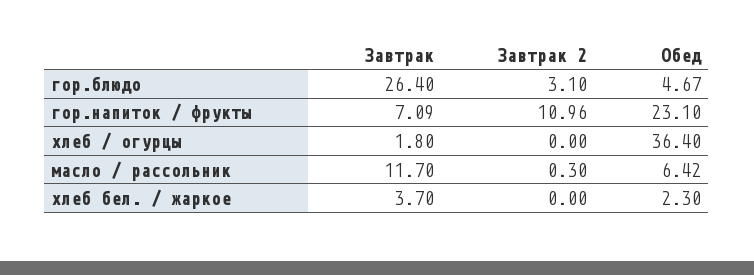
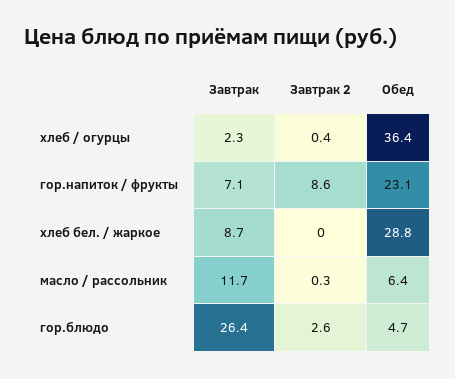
  {
    "Завтрак": {
      "гор.блюдо": 26.4,
      "гор.напиток / фрукты": 7.09,
-     "хлеб / огурцы": 1.8,
+     "хлеб / огурцы": 2.3,
      "масло / рассольник": 11.7,
-     "хлеб бел. / жаркое": 3.7
+     "хлеб бел. / жаркое": 8.7
    },
    "Завтрак 2": {
-     "гор.блюдо": 3.1,
+     "гор.блюдо": 2.6,
-     "гор.напиток / фрукты": 10.96,
+     "гор.напиток / фрукты": 8.6,
-     "хлеб / огурцы": 0,
+     "хлеб / огурцы": 0.4,
      "масло / рассольник": 0.3,
      "хлеб бел. / жаркое": 0
    },
    "Обед": {
      "гор.блюдо": 4.67,
      "гор.напиток / фрукты": 23.1,
      "хлеб / огурцы": 36.4,
      "масло / рассольник": 6.42,
-     "хлеб бел. / жаркое": 2.3
+     "хлеб бел. / жаркое": 28.8
    }
  }

